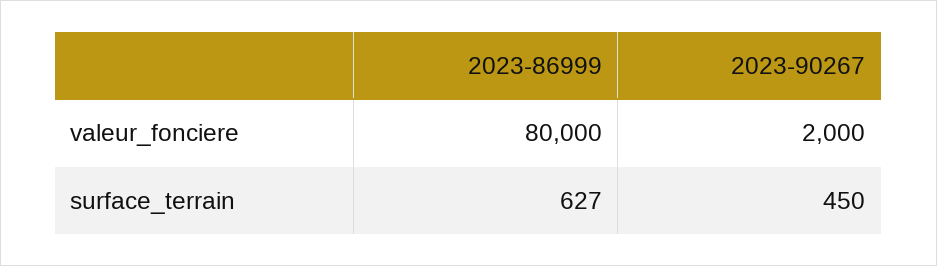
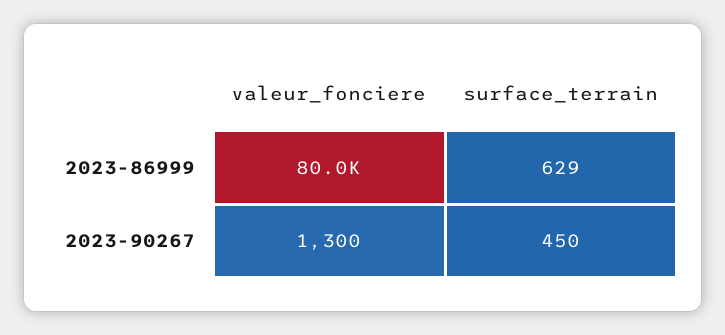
  {
    "2023-86999": {
      "valeur_fonciere": 80000,
-     "surface_terrain": 627
+     "surface_terrain": 629
    },
    "2023-90267": {
-     "valeur_fonciere": 2000,
+     "valeur_fonciere": 1300,
      "surface_terrain": 450
    }
  }

